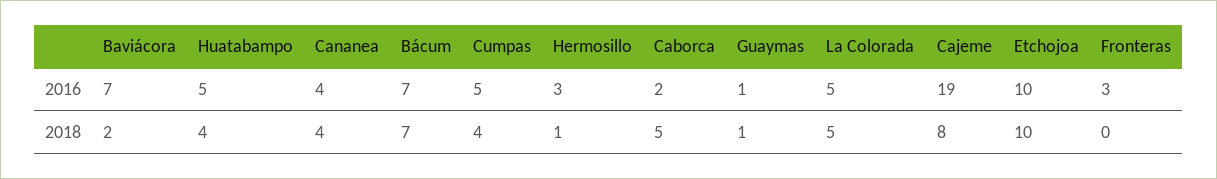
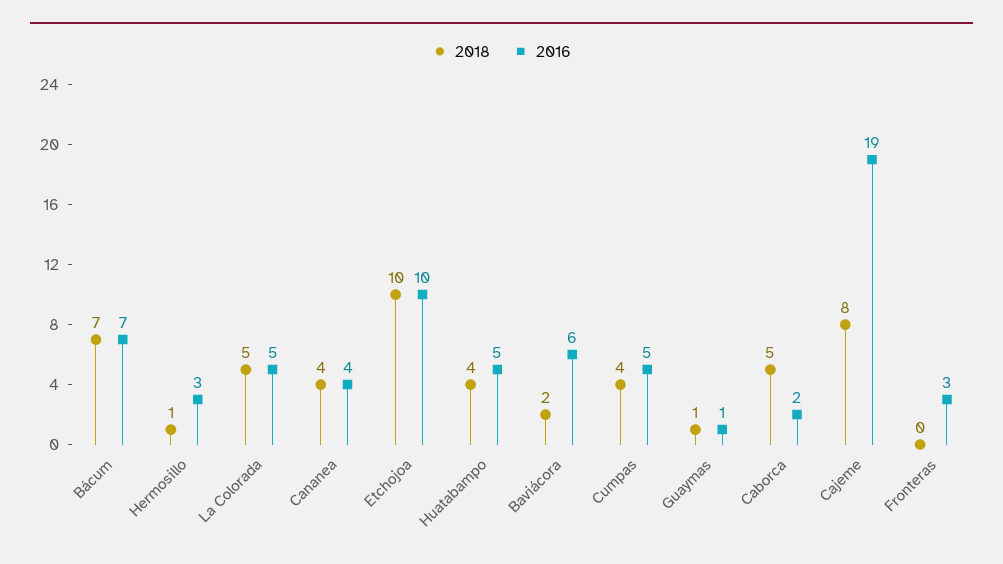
  {
    "2016": {
-     "Baviácora": 7,
+     "Baviácora": 6,
      "Huatabampo": 5,
      "Cananea": 4,
      "Bácum": 7,
      "Cumpas": 5,
      "Hermosillo": 3,
      "Caborca": 2,
      "Guaymas": 1,
      "La Colorada": 5,
      "Cajeme": 19,
      "Etchojoa": 10,
      "Fronteras": 3
    },
    "2018": {
      "Baviácora": 2,
      "Huatabampo": 4,
      "Cananea": 4,
      "Bácum": 7,
      "Cumpas": 4,
      "Hermosillo": 1,
      "Caborca": 5,
      "Guaymas": 1,
      "La Colorada": 5,
      "Cajeme": 8,
      "Etchojoa": 10,
      "Fronteras": 0
    }
  }

